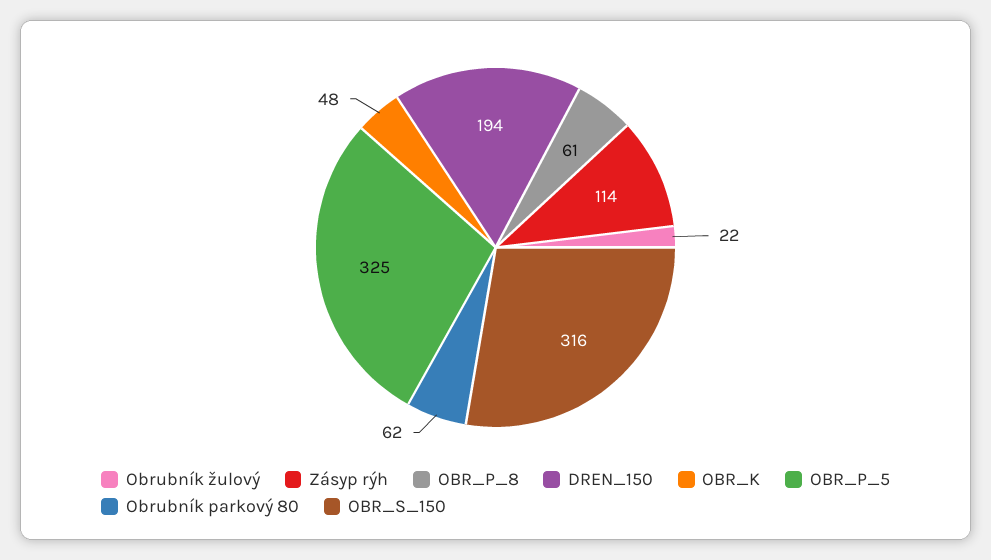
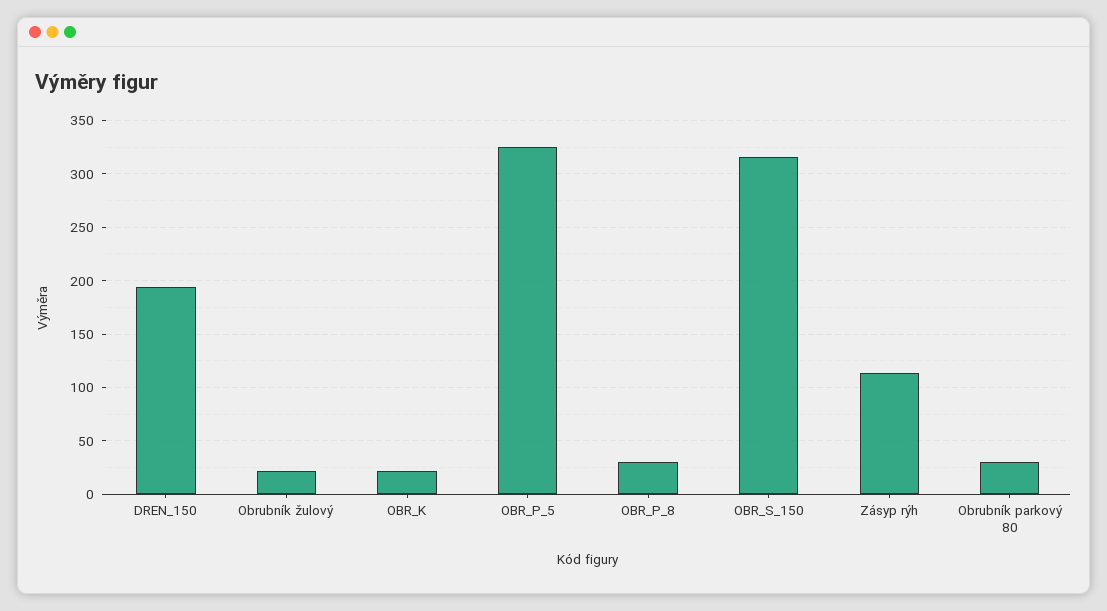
  {
    "Obrubník žulový": 22,
    "Zásyp rýh": 114,
-   "OBR_P_8": 61,
+   "OBR_P_8": 30,
    "DREN_150": 194,
-   "OBR_K": 48,
+   "OBR_K": 20,
    "OBR_P_5": 325,
-   "Obrubník parkový 80": 62,
+   "Obrubník parkový 80": 30,
    "OBR_S_150": 316
  }

